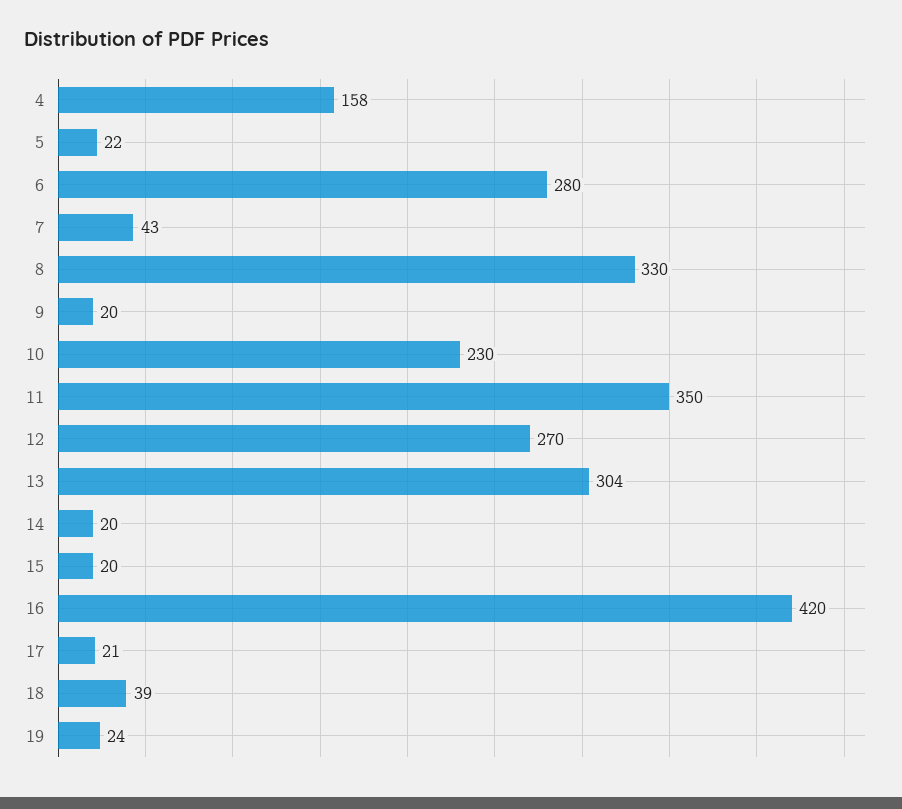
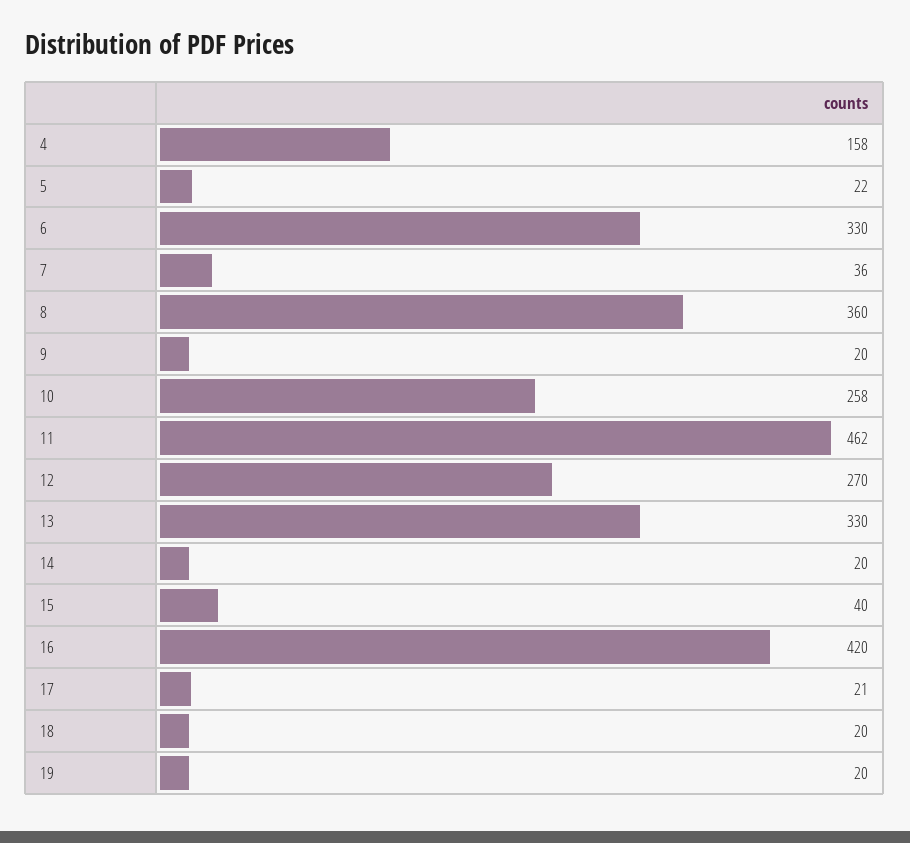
  {
    "4": 158,
    "5": 22,
-   "6": 280,
+   "6": 330,
-   "7": 43,
+   "7": 36,
-   "8": 330,
+   "8": 360,
    "9": 20,
-   "10": 230,
+   "10": 258,
-   "11": 350,
+   "11": 462,
    "12": 270,
-   "13": 304,
+   "13": 330,
    "14": 20,
-   "15": 20,
+   "15": 40,
    "16": 420,
    "17": 21,
-   "18": 39,
+   "18": 20,
-   "19": 24
+   "19": 20
  }

